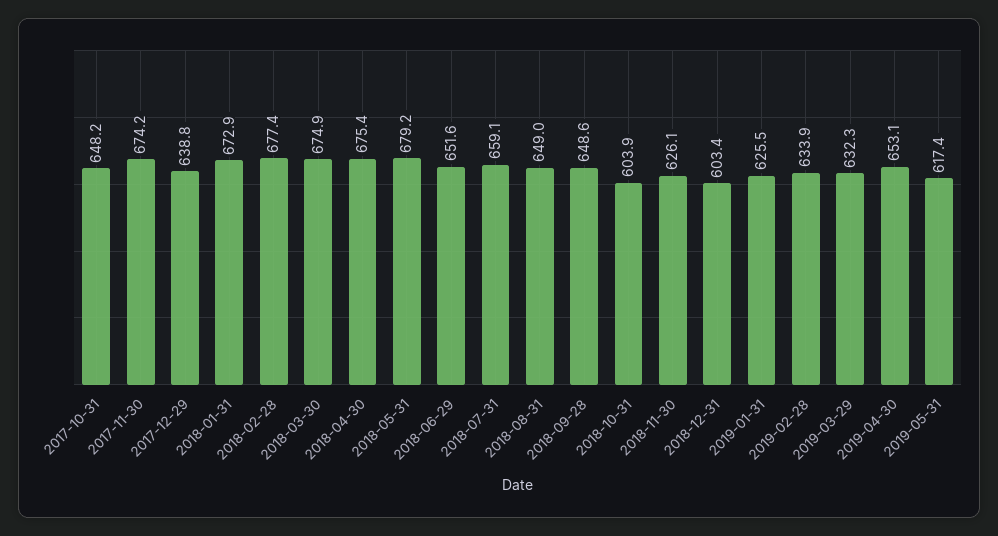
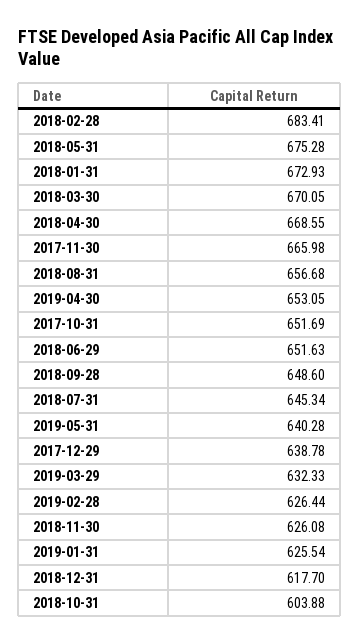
  {
-   "2017-10-31": 648.2,
+   "2017-10-31": 651.69,
-   "2017-11-30": 674.2,
+   "2017-11-30": 665.98,
    "2017-12-29": 638.78,
    "2018-01-31": 672.93,
-   "2018-02-28": 677.4,
+   "2018-02-28": 683.41,
-   "2018-03-30": 674.9,
+   "2018-03-30": 670.05,
-   "2018-04-30": 675.4,
+   "2018-04-30": 668.55,
-   "2018-05-31": 679.2,
+   "2018-05-31": 675.28,
    "2018-06-29": 651.63,
-   "2018-07-31": 659.1,
+   "2018-07-31": 645.34,
-   "2018-08-31": 649,
+   "2018-08-31": 656.68,
    "2018-09-28": 648.6,
    "2018-10-31": 603.88,
    "2018-11-30": 626.08,
-   "2018-12-31": 603.4,
+   "2018-12-31": 617.7,
    "2019-01-31": 625.54,
-   "2019-02-28": 633.9,
+   "2019-02-28": 626.44,
    "2019-03-29": 632.33,
    "2019-04-30": 653.05,
-   "2019-05-31": 617.4
+   "2019-05-31": 640.28
  }

